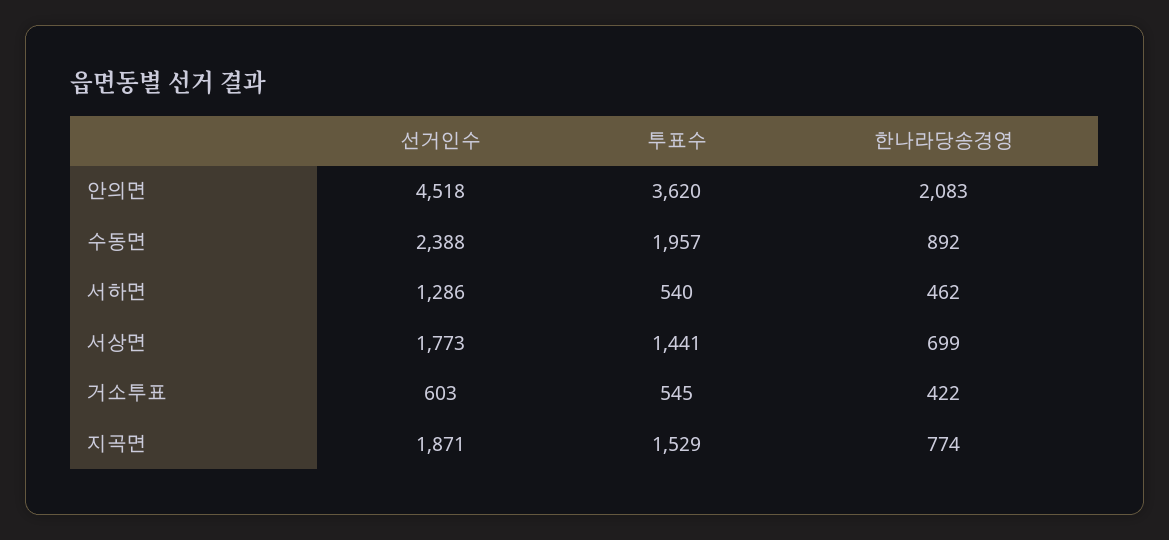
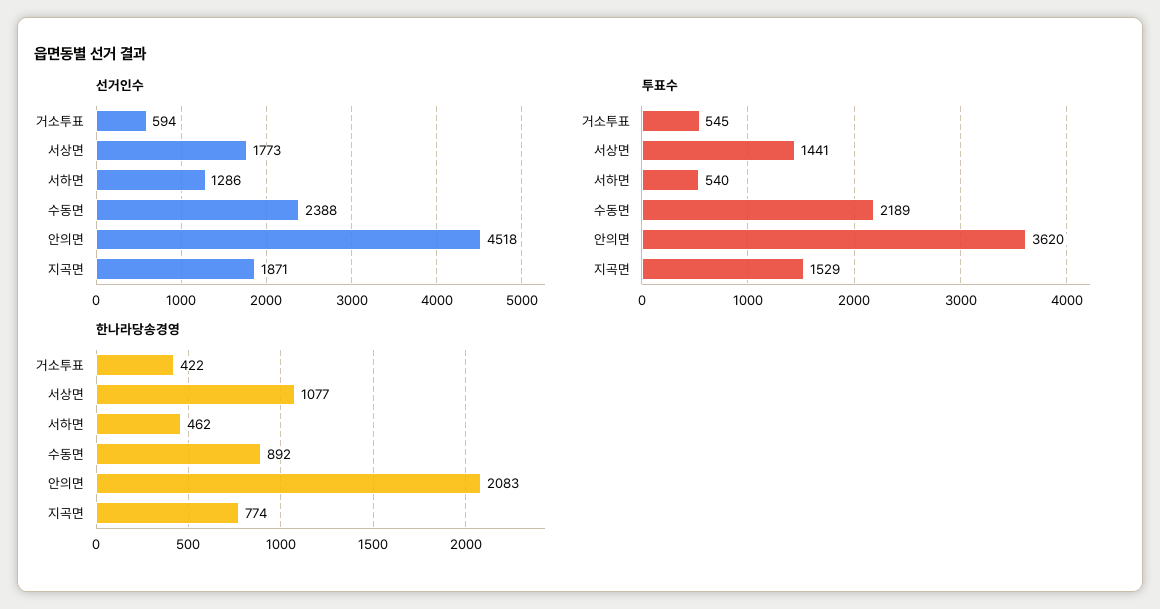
  {
    "선거인수": {
      "안의면": 4518,
      "수동면": 2388,
      "서하면": 1286,
      "서상면": 1773,
-     "거소투표": 603,
+     "거소투표": 594,
      "지곡면": 1871
    },
    "투표수": {
      "안의면": 3620,
-     "수동면": 1957,
+     "수동면": 2189,
      "서하면": 540,
      "서상면": 1441,
      "거소투표": 545,
      "지곡면": 1529
    },
    "한나라당송경영": {
      "안의면": 2083,
      "수동면": 892,
      "서하면": 462,
-     "서상면": 699,
+     "서상면": 1077,
      "거소투표": 422,
      "지곡면": 774
    }
  }

